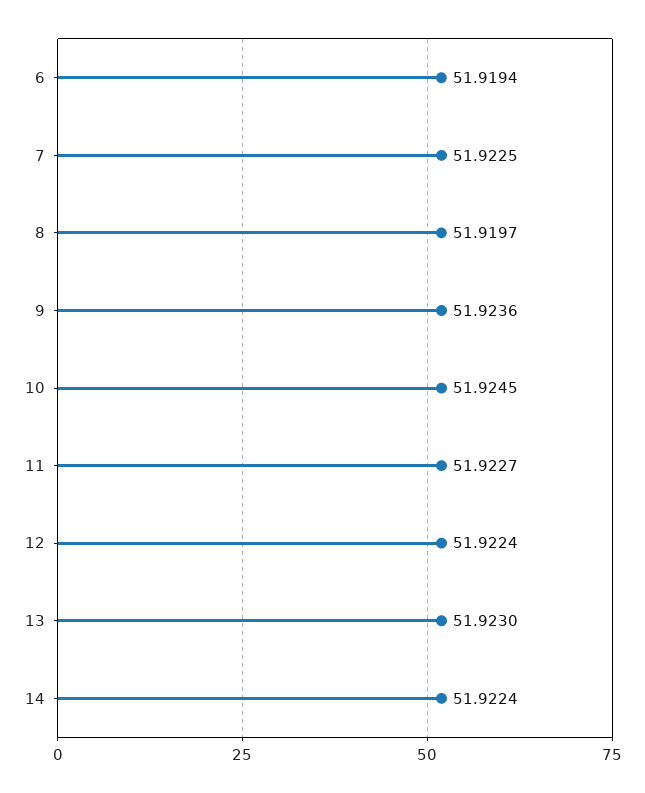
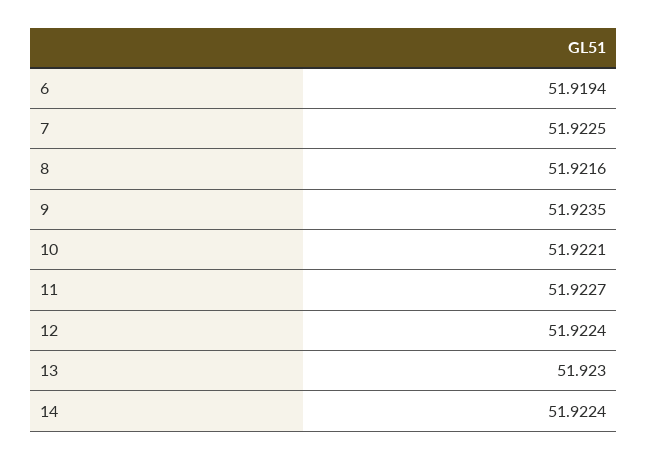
  {
    "6": 51.9194,
    "7": 51.9225,
-   "8": 51.9197,
+   "8": 51.9216,
-   "9": 51.9236,
+   "9": 51.9235,
-   "10": 51.9245,
+   "10": 51.9221,
    "11": 51.9227,
    "12": 51.9224,
    "13": 51.923,
    "14": 51.9224
  }

